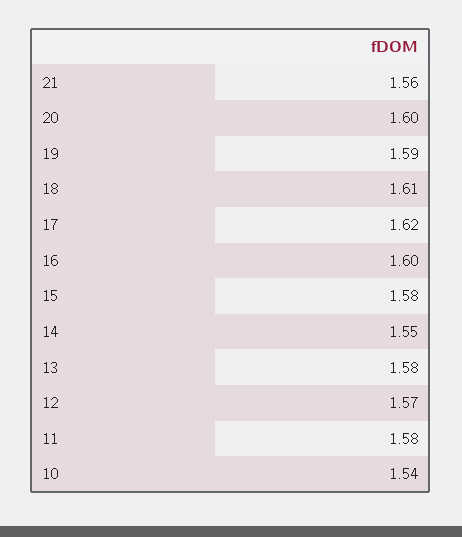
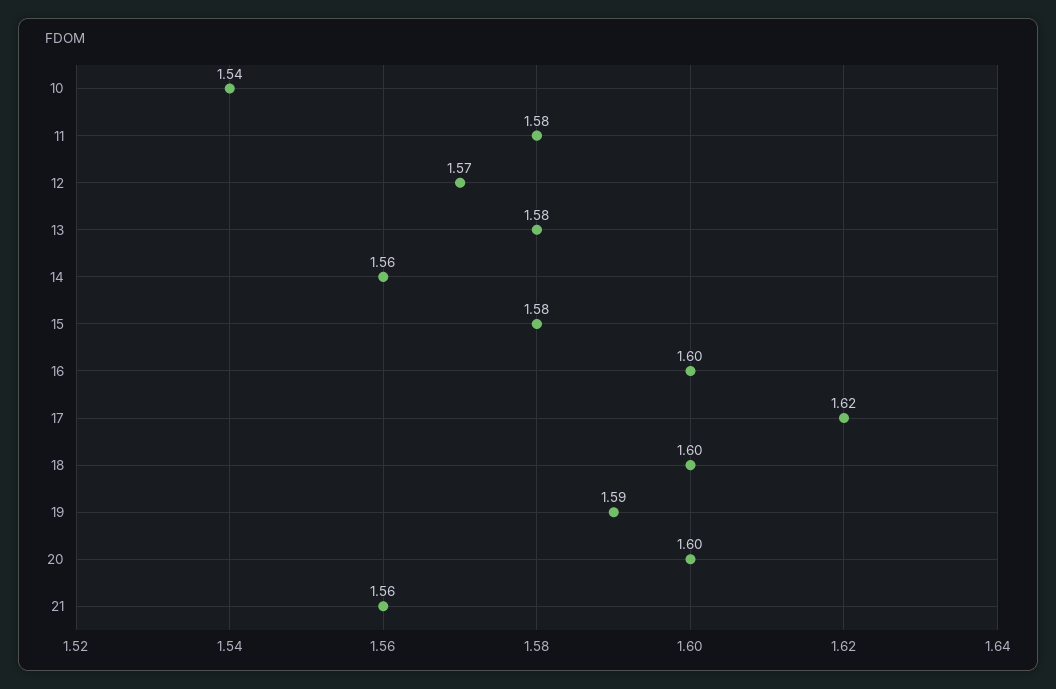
  {
    "21": 1.56,
    "20": 1.6,
    "19": 1.59,
-   "18": 1.61,
+   "18": 1.6,
    "17": 1.62,
    "16": 1.6,
    "15": 1.58,
-   "14": 1.55,
+   "14": 1.56,
    "13": 1.58,
    "12": 1.57,
    "11": 1.58,
    "10": 1.54
  }

